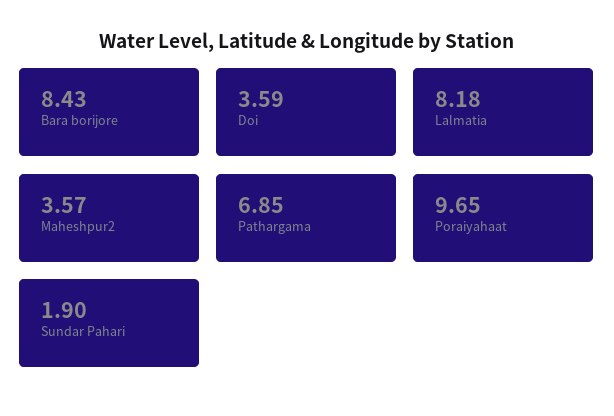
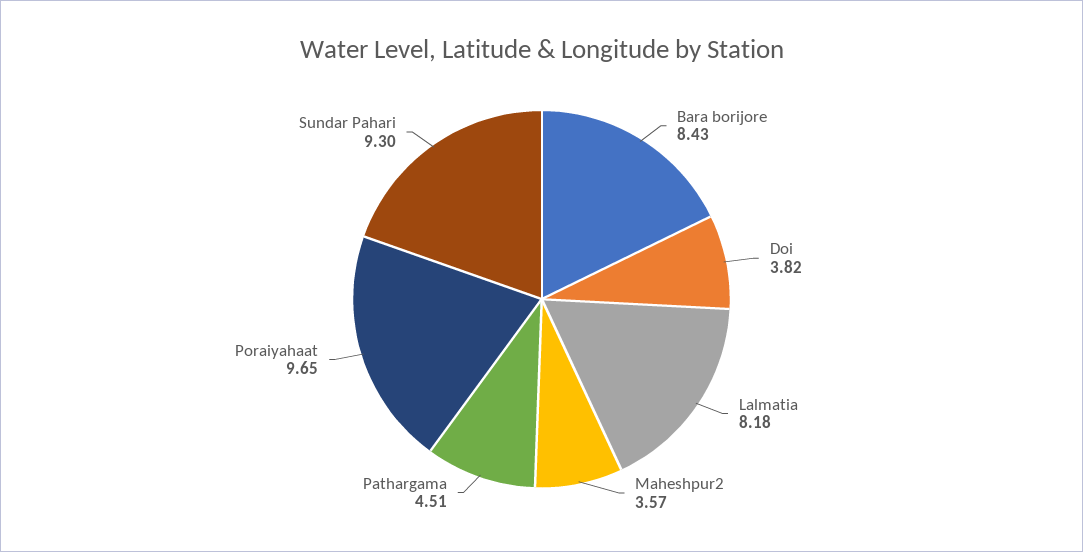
  {
    "Bara borijore": 8.43,
-   "Doi": 3.59,
+   "Doi": 3.82,
    "Lalmatia": 8.18,
    "Maheshpur2": 3.57,
-   "Pathargama": 6.85,
+   "Pathargama": 4.51,
    "Poraiyahaat": 9.65,
-   "Sundar Pahari": 1.9
+   "Sundar Pahari": 9.3
  }

